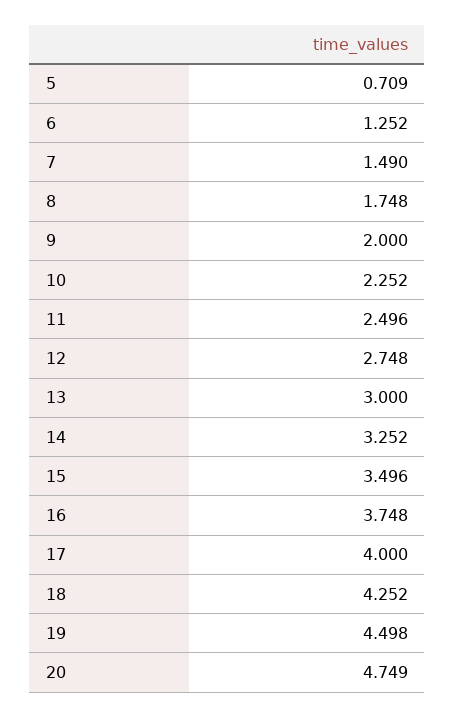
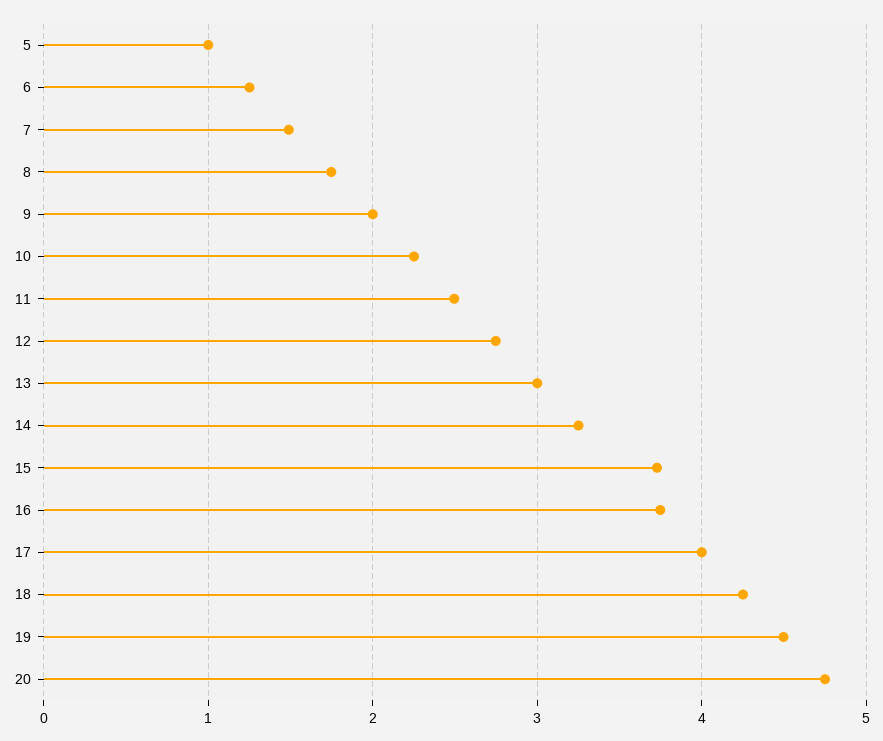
  {
-   "5": 0.709,
+   "5": 1,
    "6": 1.252,
    "7": 1.49,
    "8": 1.748,
    "9": 2,
    "10": 2.252,
    "11": 2.496,
    "12": 2.748,
    "13": 3,
    "14": 3.252,
-   "15": 3.496,
+   "15": 3.7,
    "16": 3.748,
    "17": 4,
    "18": 4.252,
    "19": 4.498,
    "20": 4.749
  }

